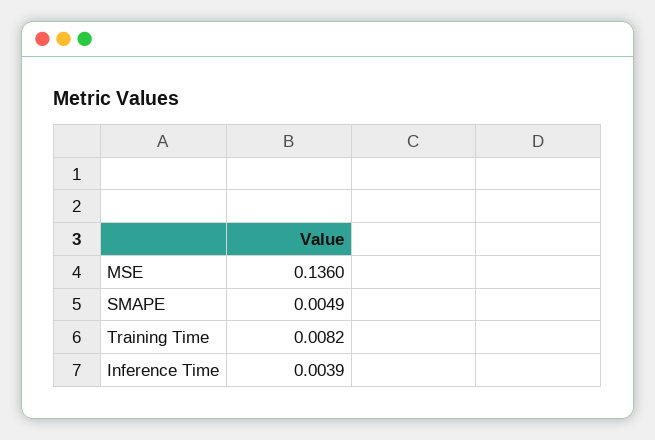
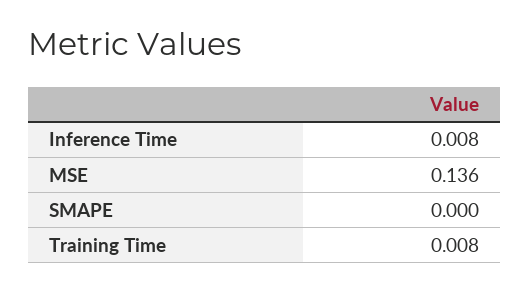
  {
    "MSE": 0.136,
-   "SMAPE": 0.0049,
+   "SMAPE": 0,
    "Training Time": 0.0082,
-   "Inference Time": 0.0039
+   "Inference Time": 0.008
  }

